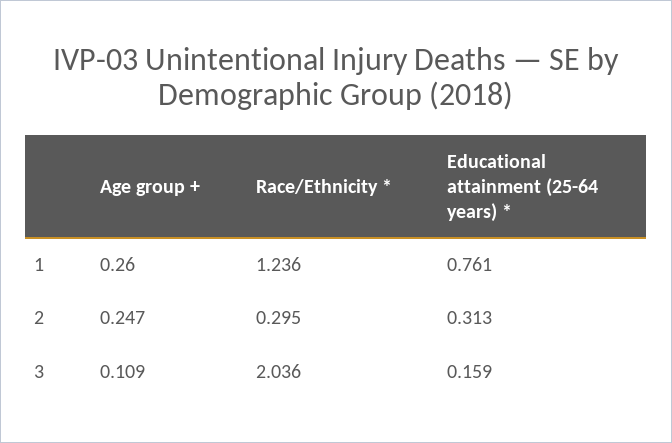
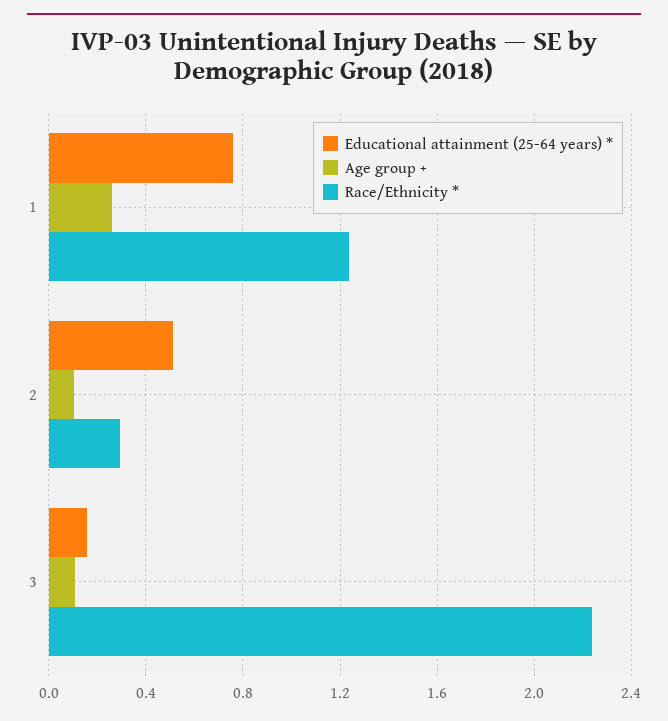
  {
    "Age group +": {
      "1": 0.26,
-     "2": 0.247,
+     "2": 0.1,
      "3": 0.109
    },
    "Race/Ethnicity *": {
      "1": 1.236,
      "2": 0.295,
-     "3": 2.036
+     "3": 2.25
    },
    "Educational attainment (25-64 years) *": {
      "1": 0.761,
-     "2": 0.313,
+     "2": 0.5,
      "3": 0.159
    }
  }

